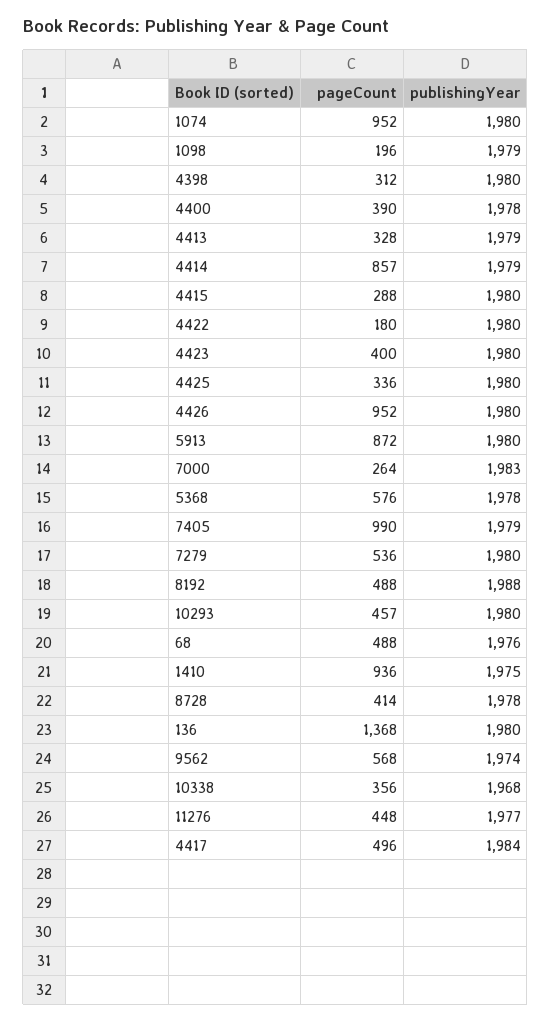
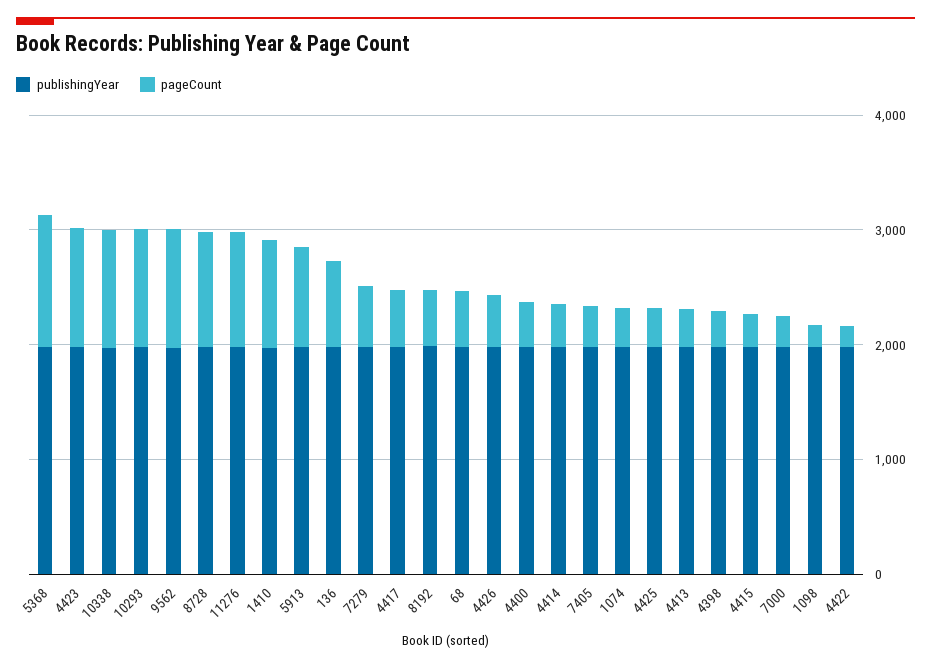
  {
    "pageCount": {
-     "1074": 952,
+     "1074": 400,
      "1098": 196,
      "4398": 312,
      "4400": 390,
      "4413": 328,
-     "4414": 857,
+     "4414": 400,
      "4415": 288,
      "4422": 180,
-     "4423": 400,
+     "4423": 1000,
      "4425": 336,
-     "4426": 952,
+     "4426": 400,
      "5913": 872,
      "7000": 264,
-     "5368": 576,
+     "5368": 1200,
-     "7405": 990,
+     "7405": 400,
      "7279": 536,
      "8192": 488,
-     "10293": 457,
+     "10293": 1000,
      "68": 488,
      "1410": 936,
-     "8728": 414,
+     "8728": 1000,
-     "136": 1368,
+     "136": 800,
-     "9562": 568,
+     "9562": 1000,
-     "10338": 356,
+     "10338": 1000,
-     "11276": 448,
+     "11276": 1000,
      "4417": 496
    },
    "publishingYear": {
      "1074": 1980,
      "1098": 1979,
      "4398": 1980,
      "4400": 1978,
      "4413": 1979,
      "4414": 1979,
      "4415": 1980,
      "4422": 1980,
      "4423": 1980,
      "4425": 1980,
      "4426": 1980,
      "5913": 1980,
      "7000": 1983,
      "5368": 1978,
      "7405": 1979,
      "7279": 1980,
      "8192": 1988,
      "10293": 1980,
      "68": 1976,
      "1410": 1975,
      "8728": 1978,
      "136": 1980,
      "9562": 1974,
      "10338": 1968,
      "11276": 1977,
      "4417": 1984
    }
  }

